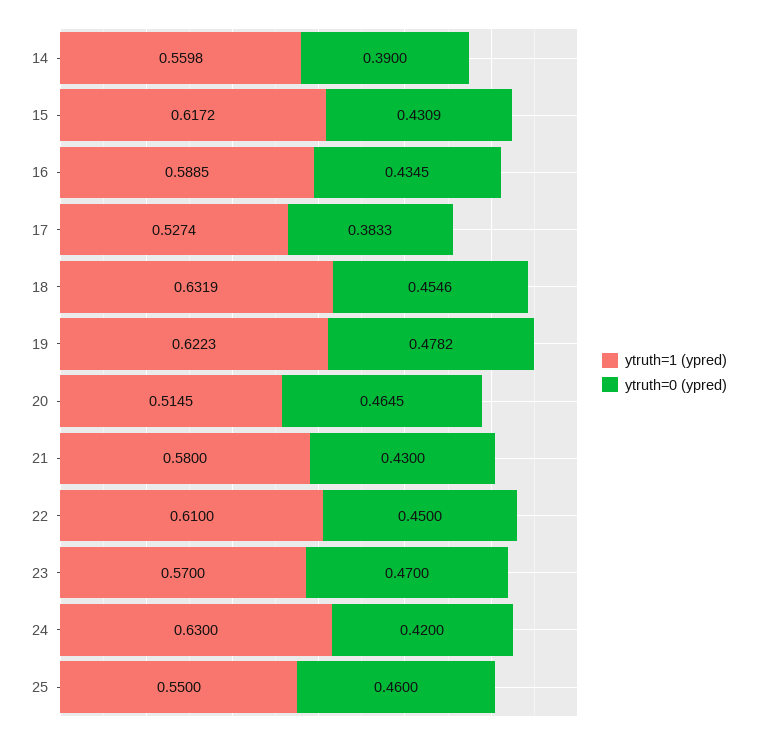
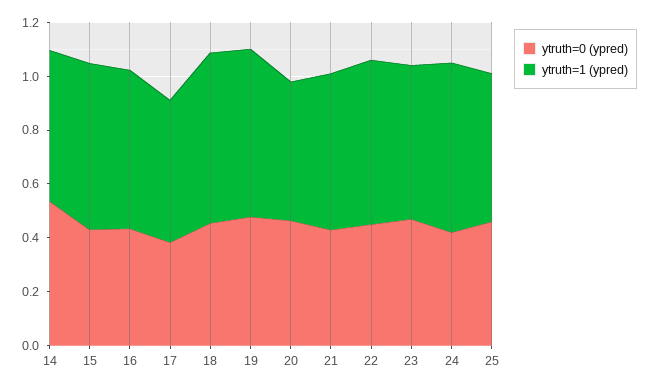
  {
    "ytruth=1 (ypred)": {
      "14": 0.5598,
      "15": 0.6172,
      "16": 0.5885,
      "17": 0.5274,
      "18": 0.6319,
      "19": 0.6223,
      "20": 0.5145,
      "21": 0.58,
      "22": 0.61,
      "23": 0.57,
      "24": 0.63,
      "25": 0.55
    },
    "ytruth=0 (ypred)": {
-     "14": 0.39,
+     "14": 0.55,
      "15": 0.4309,
      "16": 0.4345,
      "17": 0.3833,
      "18": 0.4546,
      "19": 0.4782,
      "20": 0.4645,
      "21": 0.43,
      "22": 0.45,
      "23": 0.47,
      "24": 0.42,
      "25": 0.46
    }
  }

